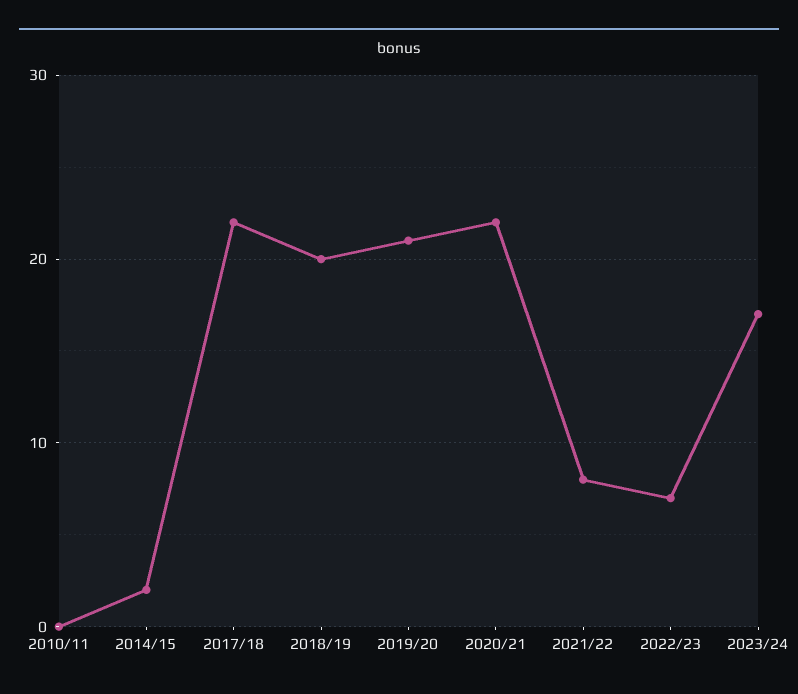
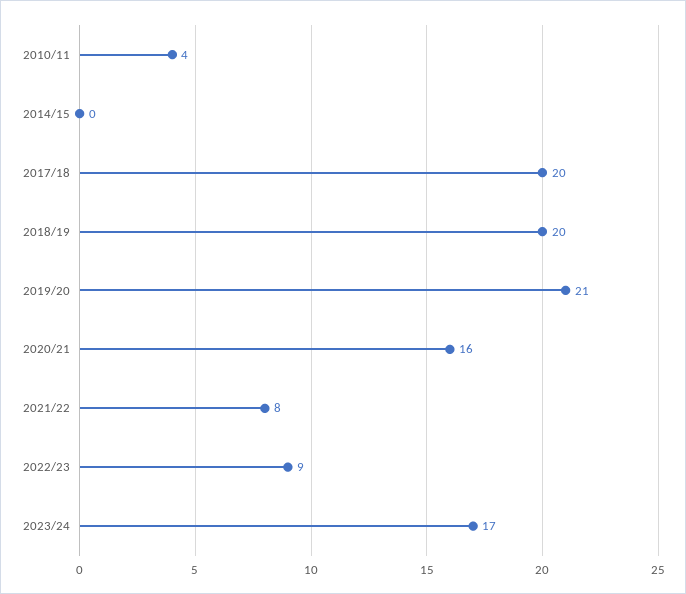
  {
-   "2010/11": 0,
+   "2010/11": 4,
-   "2014/15": 2,
+   "2014/15": 0,
-   "2017/18": 22,
+   "2017/18": 20,
    "2018/19": 20,
    "2019/20": 21,
-   "2020/21": 22,
+   "2020/21": 16,
    "2021/22": 8,
-   "2022/23": 7,
+   "2022/23": 9,
    "2023/24": 17
  }

